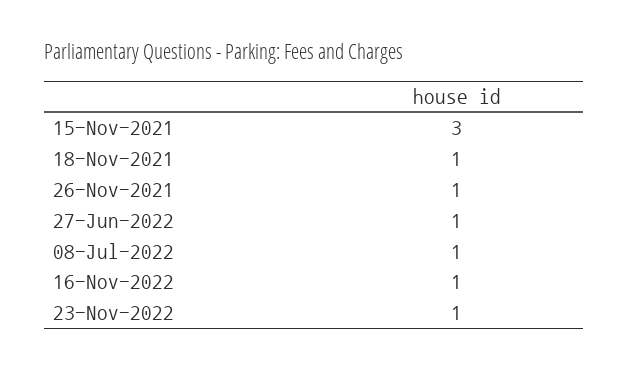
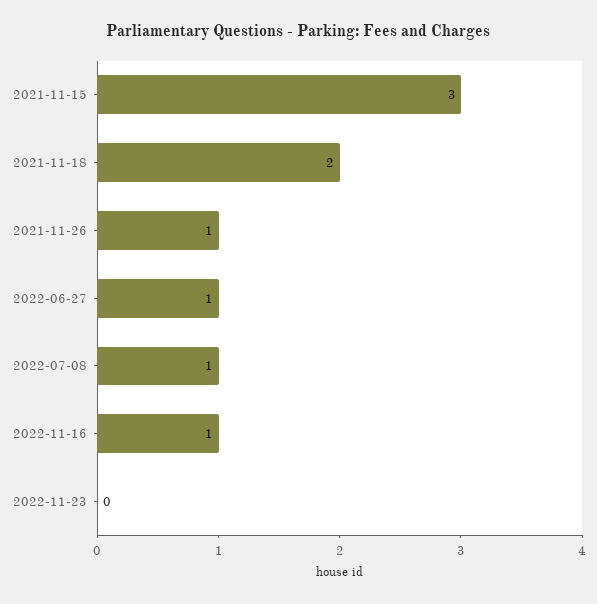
  {
    "15-Nov-2021": 3,
-   "18-Nov-2021": 1,
+   "18-Nov-2021": 2,
    "26-Nov-2021": 1,
    "27-Jun-2022": 1,
    "08-Jul-2022": 1,
    "16-Nov-2022": 1,
-   "23-Nov-2022": 1
+   "23-Nov-2022": 0
  }

